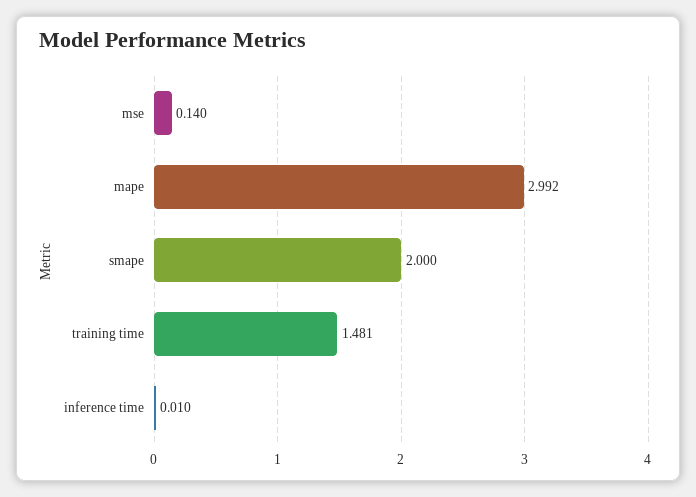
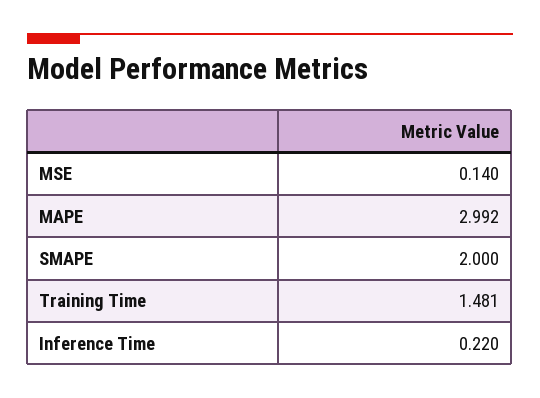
  {
    "mse": 0.14,
    "mape": 2.992,
    "smape": 2,
    "training time": 1.481,
-   "inference time": 0.01
+   "inference time": 0.22
  }

